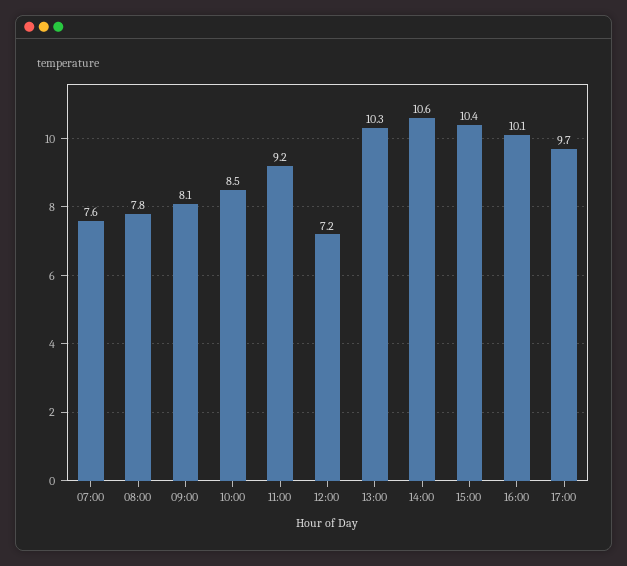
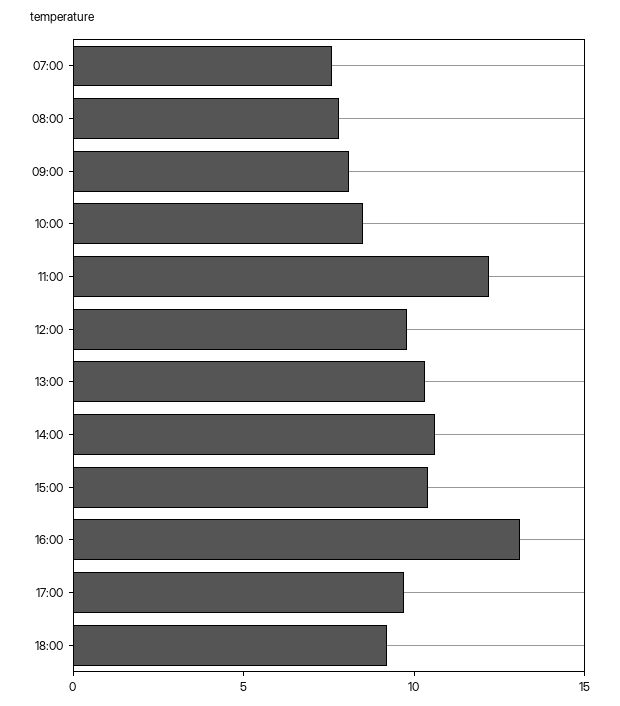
  {
    "07:00": 7.6,
    "08:00": 7.8,
    "09:00": 8.1,
    "10:00": 8.5,
-   "11:00": 9.2,
+   "11:00": 12,
-   "12:00": 7.2,
+   "12:00": 10,
    "13:00": 10.3,
    "14:00": 10.6,
    "15:00": 10.4,
-   "16:00": 10.1,
+   "16:00": 13,
-   "17:00": 9.7
+   "17:00": 9.7,
+   "18:00": 9
  }

